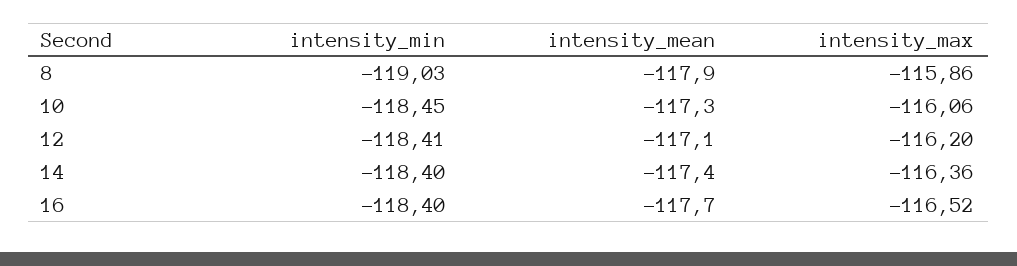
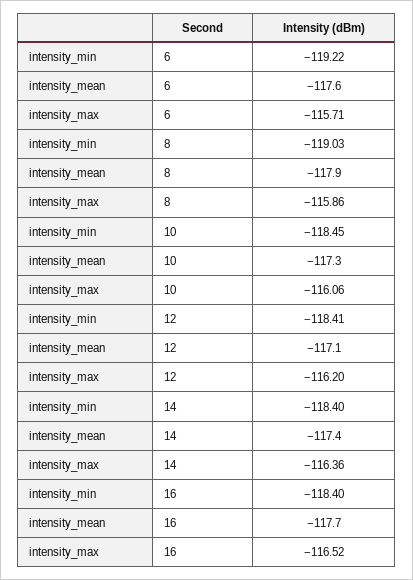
  {
    "intensity_min": {
      "8": -119.03,
      "10": -118.45,
      "12": -118.41,
      "14": -118.4,
-     "16": -118.4
+     "16": -118.4,
+     "6": -119.22
    },
    "intensity_mean": {
      "8": -117.9,
      "10": -117.3,
      "12": -117.1,
      "14": -117.4,
-     "16": -117.7
+     "16": -117.7,
+     "6": -117.6
    },
    "intensity_max": {
      "8": -115.86,
      "10": -116.06,
      "12": -116.2,
      "14": -116.36,
-     "16": -116.52
+     "16": -116.52,
+     "6": -115.71
    }
  }

